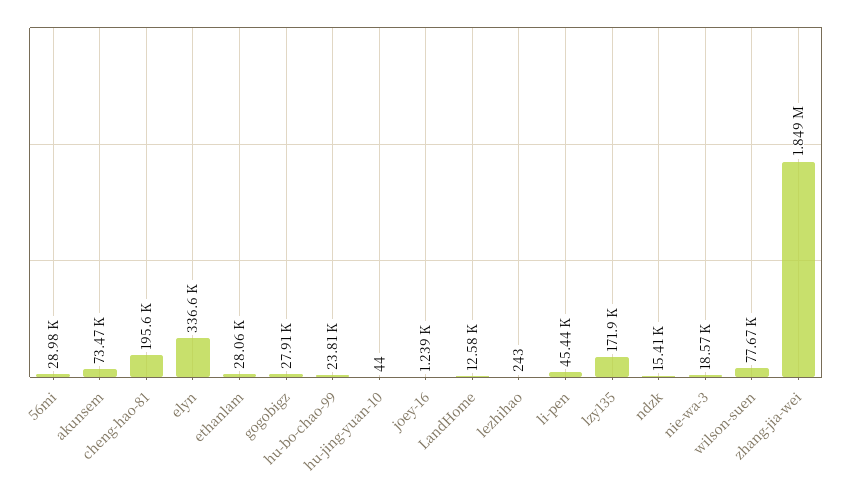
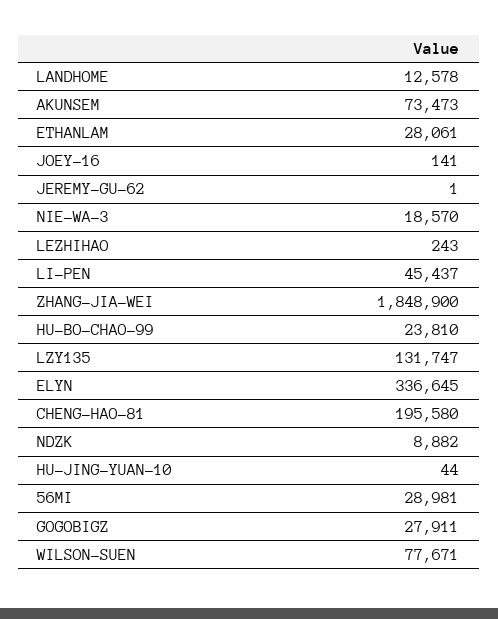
  {
    "56mi": 28981,
    "akunsem": 73473,
    "cheng-hao-81": 195580,
    "elyn": 336645,
    "ethanlam": 28061,
    "gogobigz": 27911,
    "hu-bo-chao-99": 23810,
    "hu-jing-yuan-10": 44,
-   "joey-16": 1239,
+   "joey-16": 141,
    "LandHome": 12578,
    "lezhihao": 243,
    "li-pen": 45437,
-   "lzy135": 171900,
+   "lzy135": 131747,
-   "ndzk": 15410,
+   "ndzk": 8882,
    "nie-wa-3": 18570,
    "wilson-suen": 77671,
-   "zhang-jia-wei": 1848900
+   "zhang-jia-wei": 1848900,
+   "JEREMY-GU-62": 1
  }

